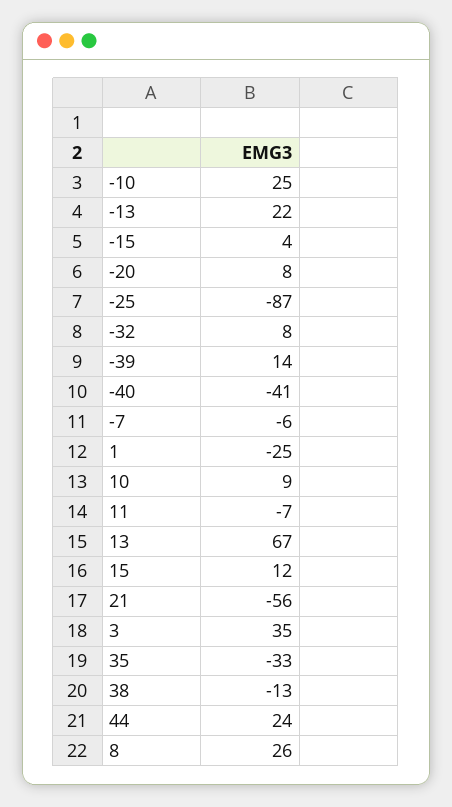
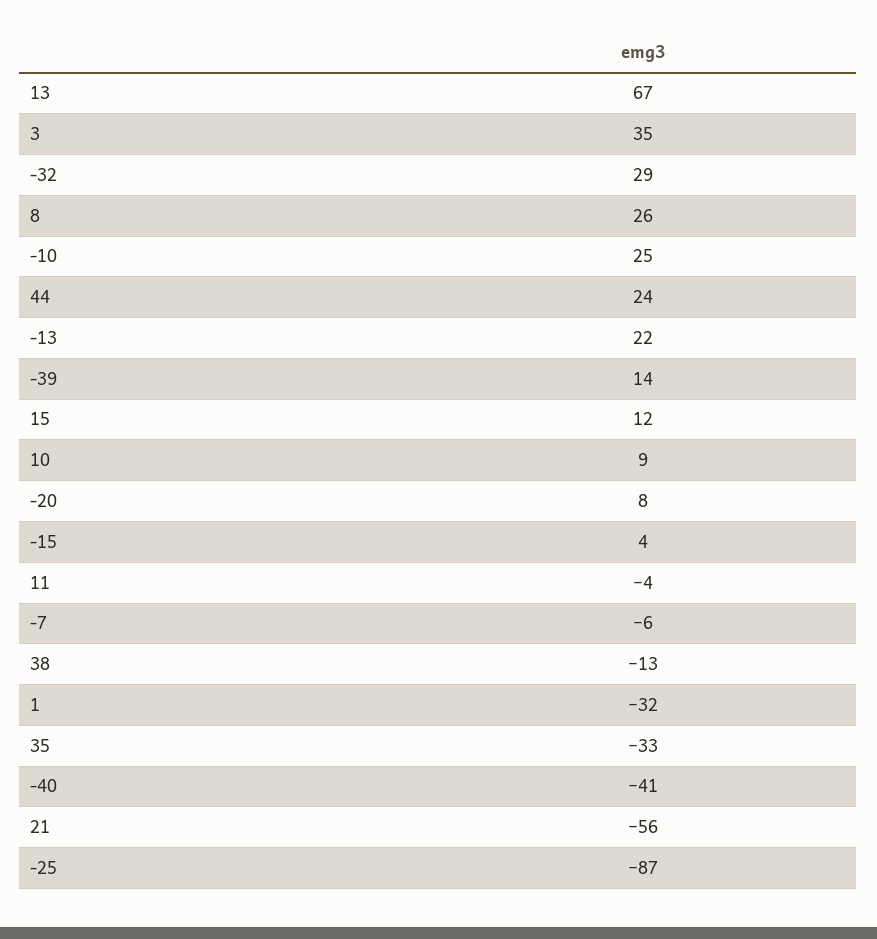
  {
    "-10": 25,
    "-13": 22,
    "-15": 4,
    "-20": 8,
    "-25": -87,
-   "-32": 8,
+   "-32": 29,
    "-39": 14,
    "-40": -41,
    "-7": -6,
-   "1": -25,
+   "1": -32,
    "10": 9,
-   "11": -7,
+   "11": -4,
    "13": 67,
    "15": 12,
    "21": -56,
    "3": 35,
    "35": -33,
    "38": -13,
    "44": 24,
    "8": 26
  }

